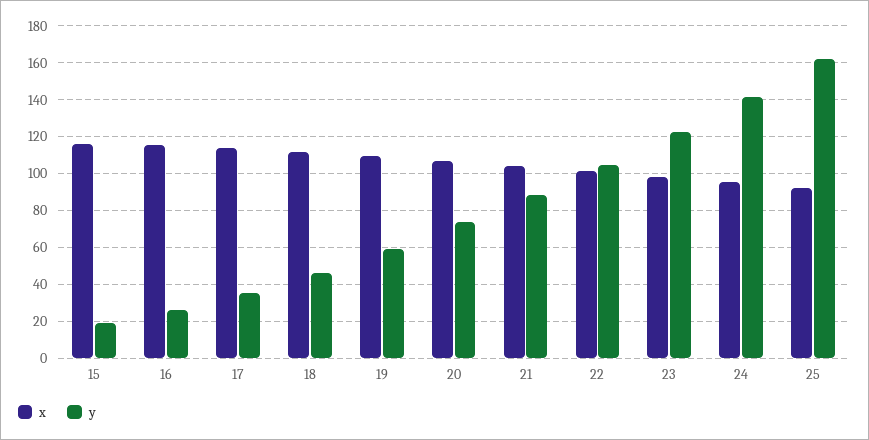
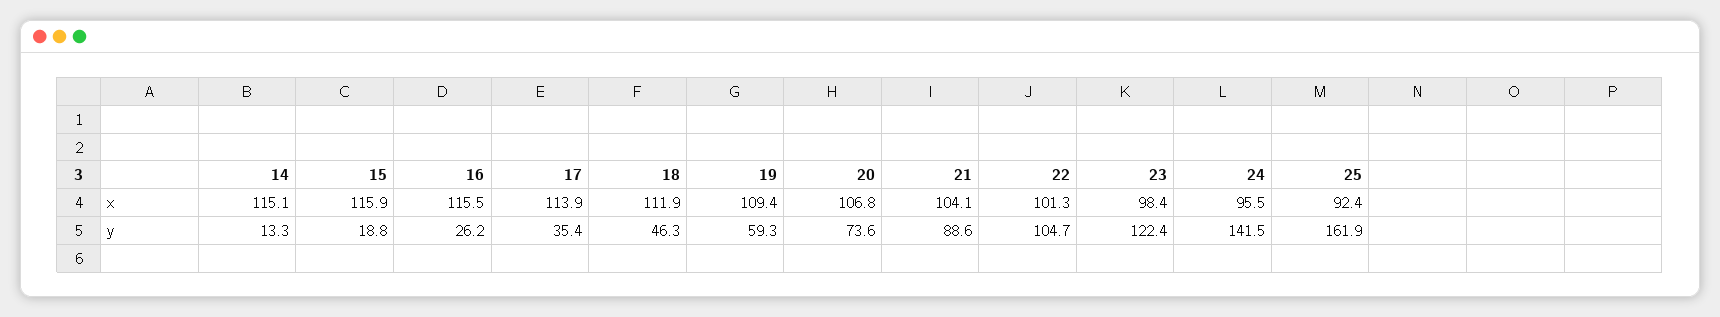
  {
    "x": {
      "15": 115.9,
      "16": 115.5,
      "17": 113.9,
      "18": 111.9,
      "19": 109.4,
      "20": 106.8,
      "21": 104.1,
      "22": 101.3,
      "23": 98.4,
      "24": 95.5,
-     "25": 92.4
+     "25": 92.4,
+     "14": 115.1
    },
    "y": {
      "15": 18.8,
      "16": 26.2,
      "17": 35.4,
      "18": 46.3,
      "19": 59.3,
      "20": 73.6,
      "21": 88.6,
      "22": 104.7,
      "23": 122.4,
      "24": 141.5,
-     "25": 161.9
+     "25": 161.9,
+     "14": 13.3
    }
  }

